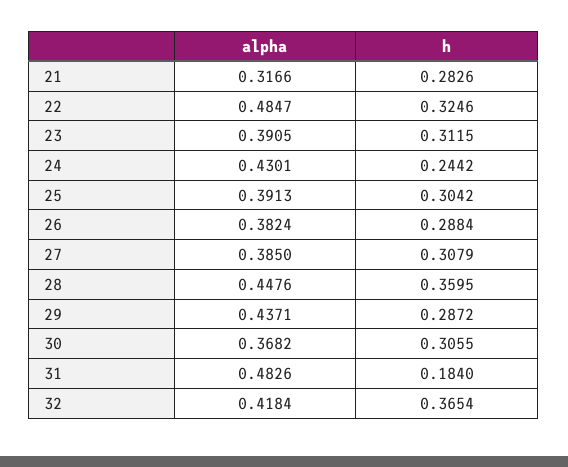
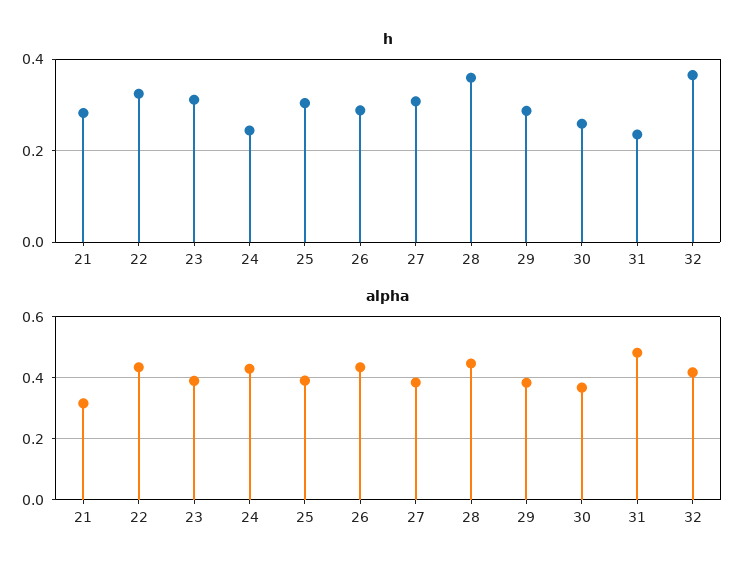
  {
    "alpha": {
      "21": 0.3166,
-     "22": 0.4847,
+     "22": 0.44,
      "23": 0.3905,
      "24": 0.4301,
      "25": 0.3913,
-     "26": 0.3824,
+     "26": 0.44,
      "27": 0.385,
      "28": 0.4476,
-     "29": 0.4371,
+     "29": 0.38,
      "30": 0.3682,
      "31": 0.4826,
      "32": 0.4184
    },
    "h": {
      "21": 0.2826,
      "22": 0.3246,
      "23": 0.3115,
      "24": 0.2442,
      "25": 0.3042,
      "26": 0.2884,
      "27": 0.3079,
      "28": 0.3595,
      "29": 0.2872,
-     "30": 0.3055,
+     "30": 0.26,
-     "31": 0.184,
+     "31": 0.24,
      "32": 0.3654
    }
  }

